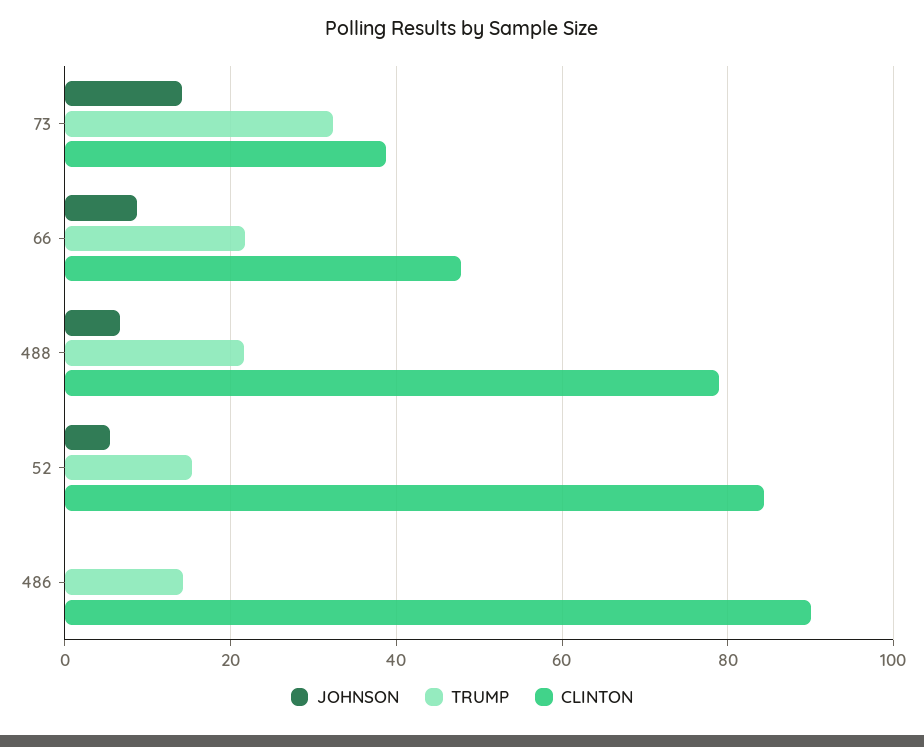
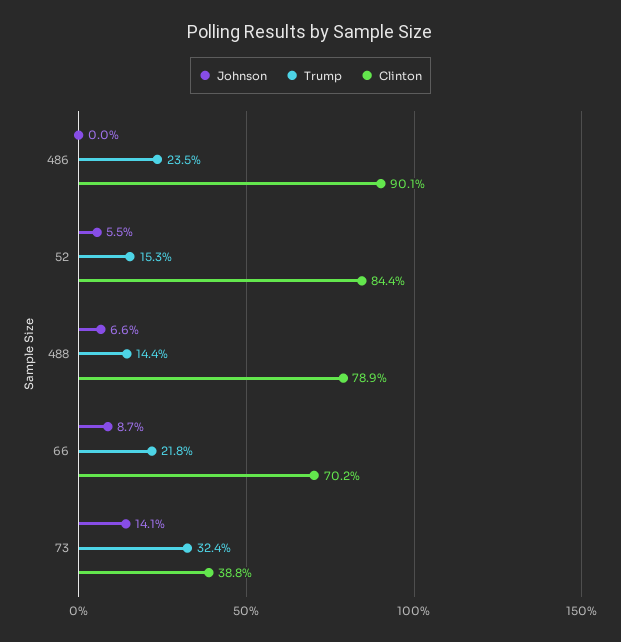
  {
    "JOHNSON": {
      "73": 14.1,
      "66": 8.7,
      "488": 6.6,
      "52": 5.5,
      "486": 0
    },
    "TRUMP": {
      "73": 32.4,
      "66": 21.8,
-     "488": 22,
+     "488": 14.4,
      "52": 15.3,
-     "486": 14
+     "486": 23.5
    },
    "CLINTON": {
      "73": 38.8,
-     "66": 48,
+     "66": 70.2,
      "488": 78.9,
      "52": 84.4,
      "486": 90.1
    }
  }

